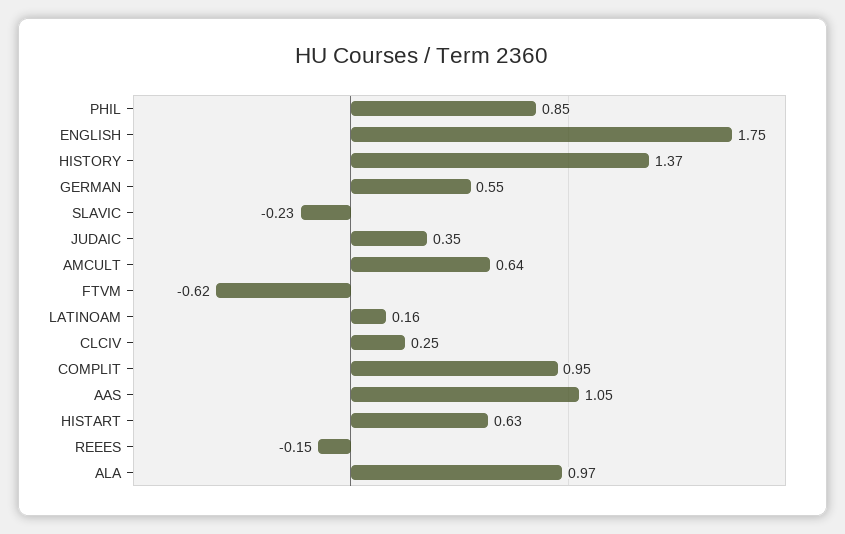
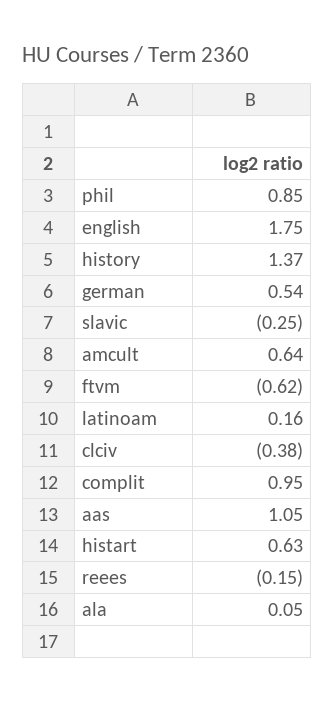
  {
    "PHIL": 0.85,
    "ENGLISH": 1.75,
    "HISTORY": 1.37,
-   "GERMAN": 0.55,
+   "GERMAN": 0.54,
-   "SLAVIC": -0.23,
+   "SLAVIC": -0.25,
-   "JUDAIC": 0.35,
    "AMCULT": 0.64,
    "FTVM": -0.62,
    "LATINOAM": 0.16,
-   "CLCIV": 0.25,
+   "CLCIV": -0.38,
    "COMPLIT": 0.95,
    "AAS": 1.05,
    "HISTART": 0.63,
    "REEES": -0.15,
-   "ALA": 0.97
+   "ALA": 0.05
  }

